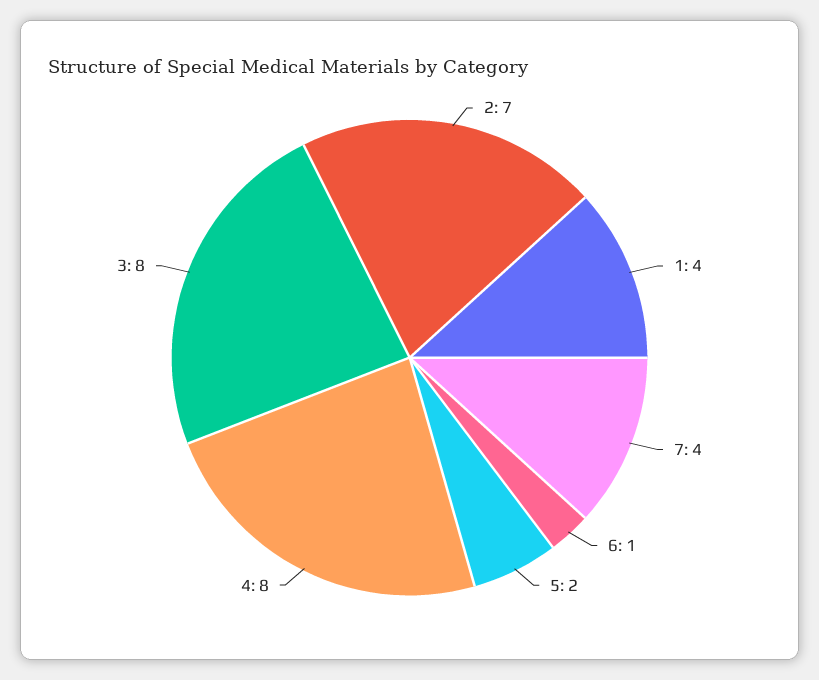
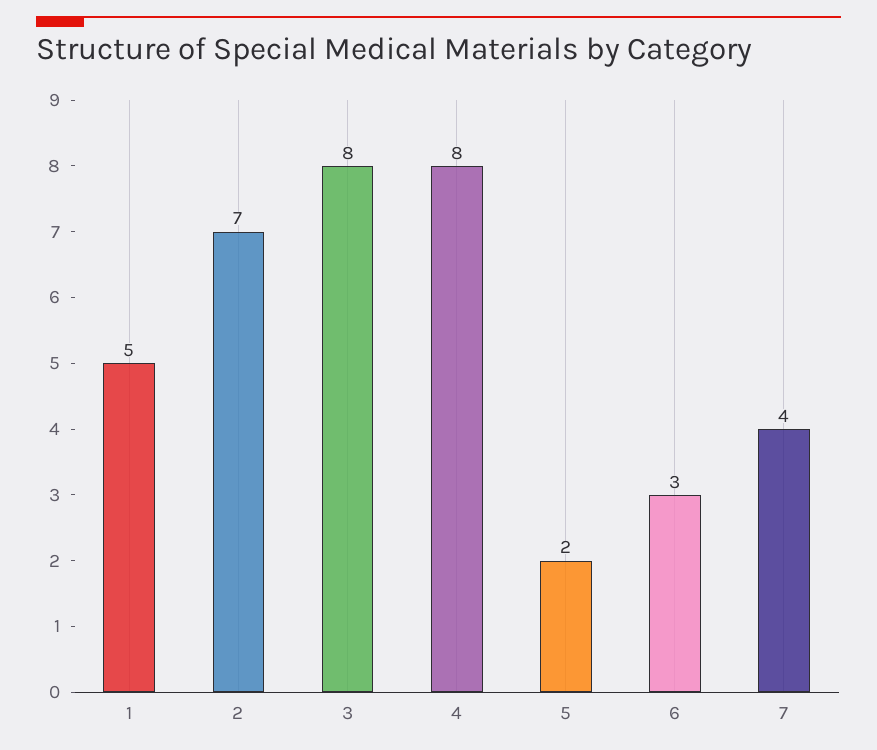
  {
    "2": 7,
-   "1": 4,
+   "1": 5,
    "7": 4,
-   "6": 1,
+   "6": 3,
    "5": 2,
    "4": 8,
    "3": 8
  }

